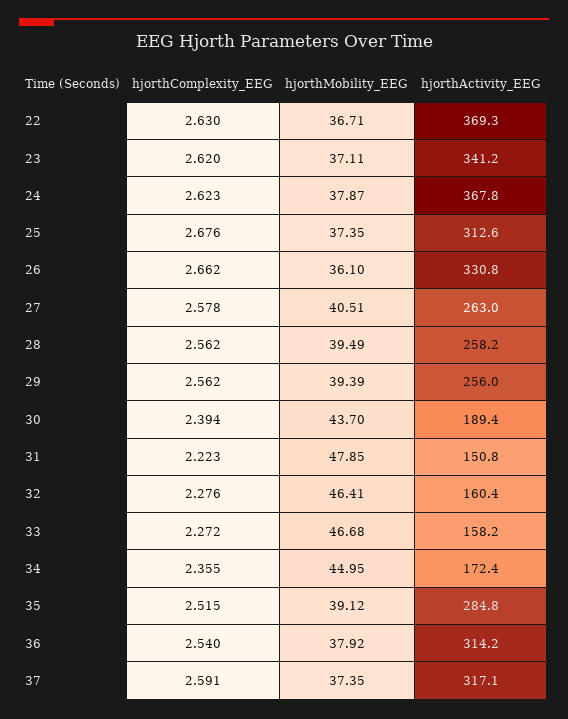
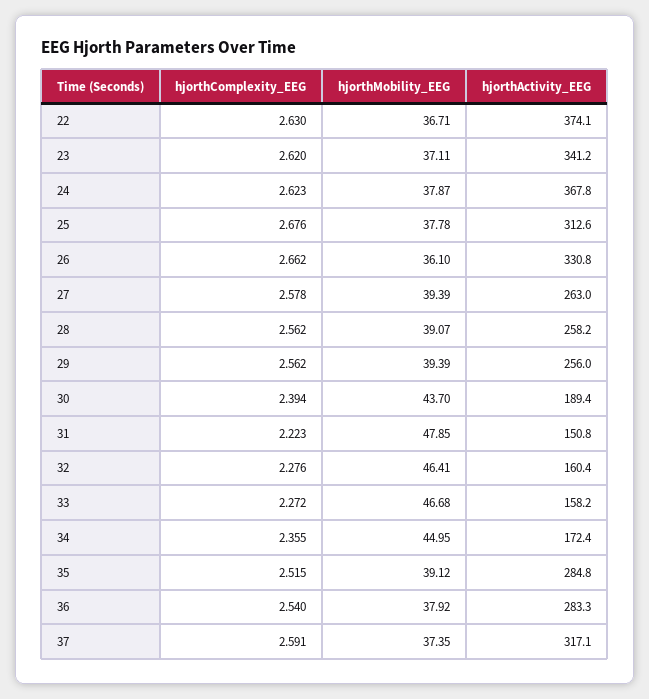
  {
    "hjorthComplexity_EEG": {
      "22": 2.63,
      "23": 2.62,
      "24": 2.623,
      "25": 2.676,
      "26": 2.662,
      "27": 2.578,
      "28": 2.562,
      "29": 2.562,
      "30": 2.394,
      "31": 2.223,
      "32": 2.276,
      "33": 2.272,
      "34": 2.355,
      "35": 2.515,
      "36": 2.54,
      "37": 2.591
    },
    "hjorthMobility_EEG": {
      "22": 36.71,
      "23": 37.11,
      "24": 37.87,
-     "25": 37.35,
+     "25": 37.78,
      "26": 36.1,
-     "27": 40.51,
+     "27": 39.39,
-     "28": 39.49,
+     "28": 39.07,
      "29": 39.39,
      "30": 43.7,
      "31": 47.85,
      "32": 46.41,
      "33": 46.68,
      "34": 44.95,
      "35": 39.12,
      "36": 37.92,
      "37": 37.35
    },
    "hjorthActivity_EEG": {
-     "22": 369.3,
+     "22": 374.1,
      "23": 341.2,
      "24": 367.8,
      "25": 312.6,
      "26": 330.8,
      "27": 263,
      "28": 258.2,
      "29": 256,
      "30": 189.4,
      "31": 150.8,
      "32": 160.4,
      "33": 158.2,
      "34": 172.4,
      "35": 284.8,
-     "36": 314.2,
+     "36": 283.3,
      "37": 317.1
    }
  }

